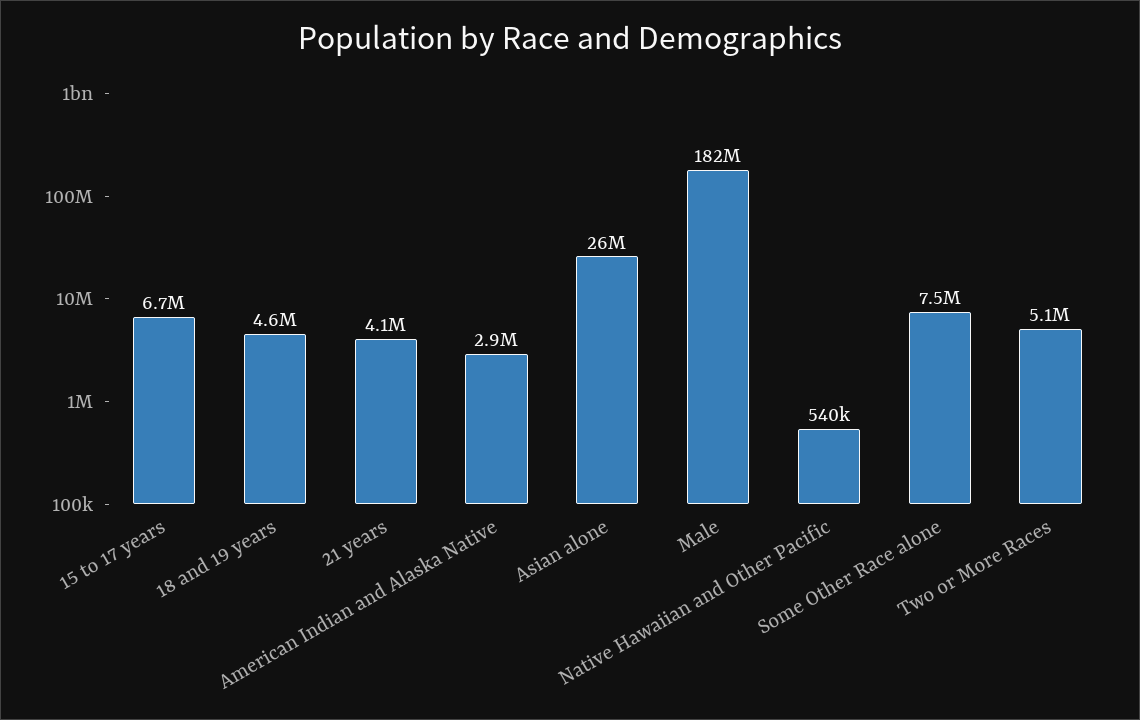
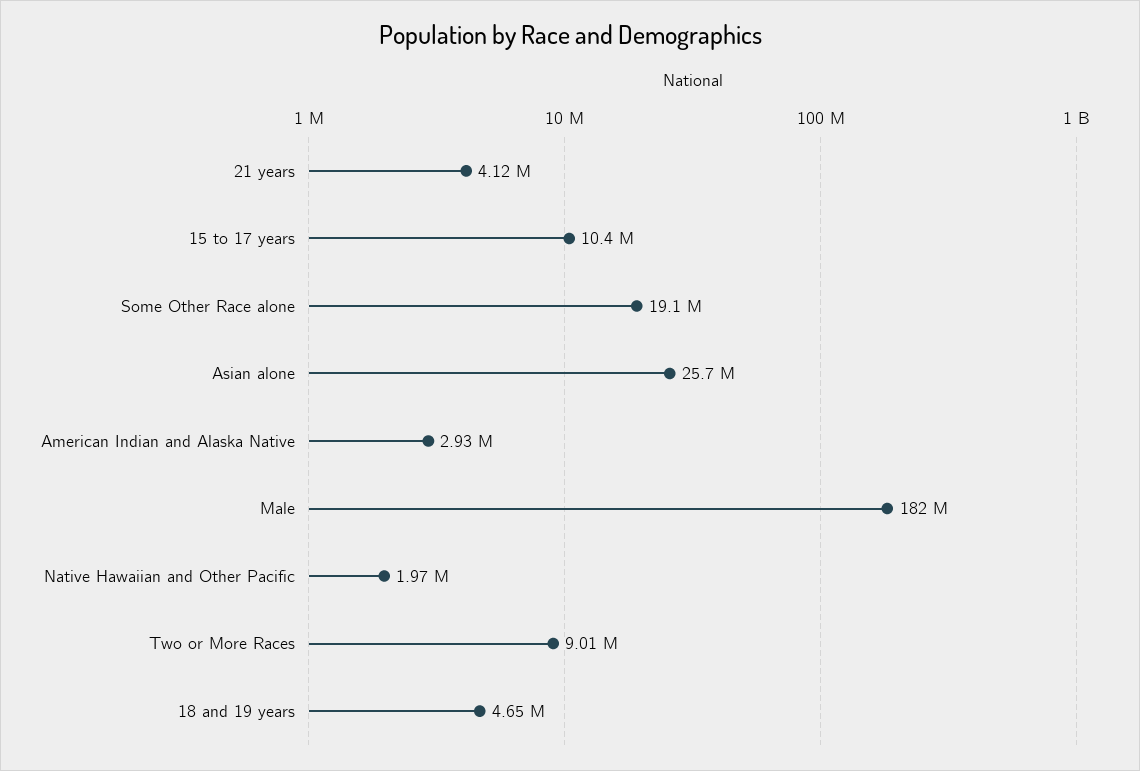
  {
-   "15 to 17 years": 6700000,
+   "15 to 17 years": 10400000,
    "18 and 19 years": 4650000,
    "21 years": 4120000,
    "American Indian and Alaska Native": 2930000,
    "Asian alone": 25700000,
    "Male": 182000000,
-   "Native Hawaiian and Other Pacific": 540000,
+   "Native Hawaiian and Other Pacific": 1970000,
-   "Some Other Race alone": 7500000,
+   "Some Other Race alone": 19100000,
-   "Two or More Races": 5100000
+   "Two or More Races": 9010000
  }

